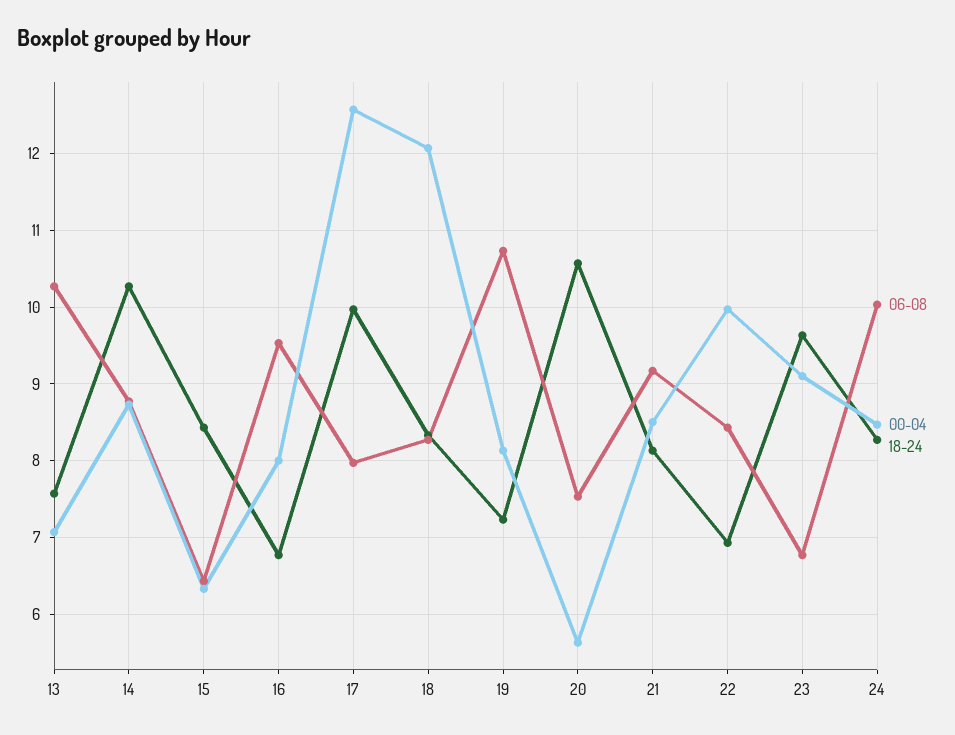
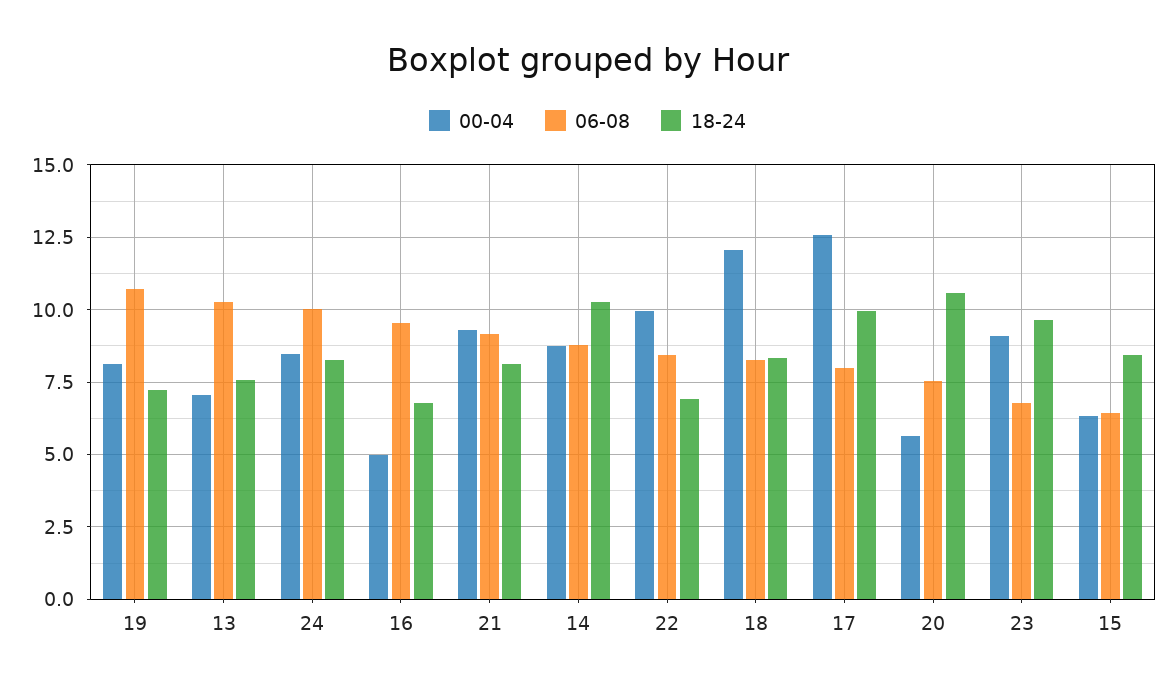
  {
    "06-08": {
      "13": 10.3,
      "14": 8.8,
      "15": 6.4,
      "16": 9.5,
      "17": 8,
      "18": 8.3,
      "19": 10.7,
      "20": 7.5,
      "21": 9.2,
      "22": 8.4,
      "23": 6.8,
      "24": 10
    },
    "00-04": {
      "13": 7.1,
      "14": 8.7,
      "15": 6.3,
-     "16": 8,
+     "16": 5,
      "17": 12.6,
      "18": 12.1,
      "19": 8.1,
      "20": 5.6,
-     "21": 8.5,
+     "21": 9.25,
      "22": 10,
      "23": 9.1,
      "24": 8.5
    },
    "18-24": {
      "13": 7.6,
      "14": 10.3,
      "15": 8.4,
      "16": 6.8,
      "17": 10,
      "18": 8.3,
      "19": 7.2,
      "20": 10.6,
      "21": 8.1,
      "22": 6.9,
      "23": 9.6,
      "24": 8.3
    }
  }

